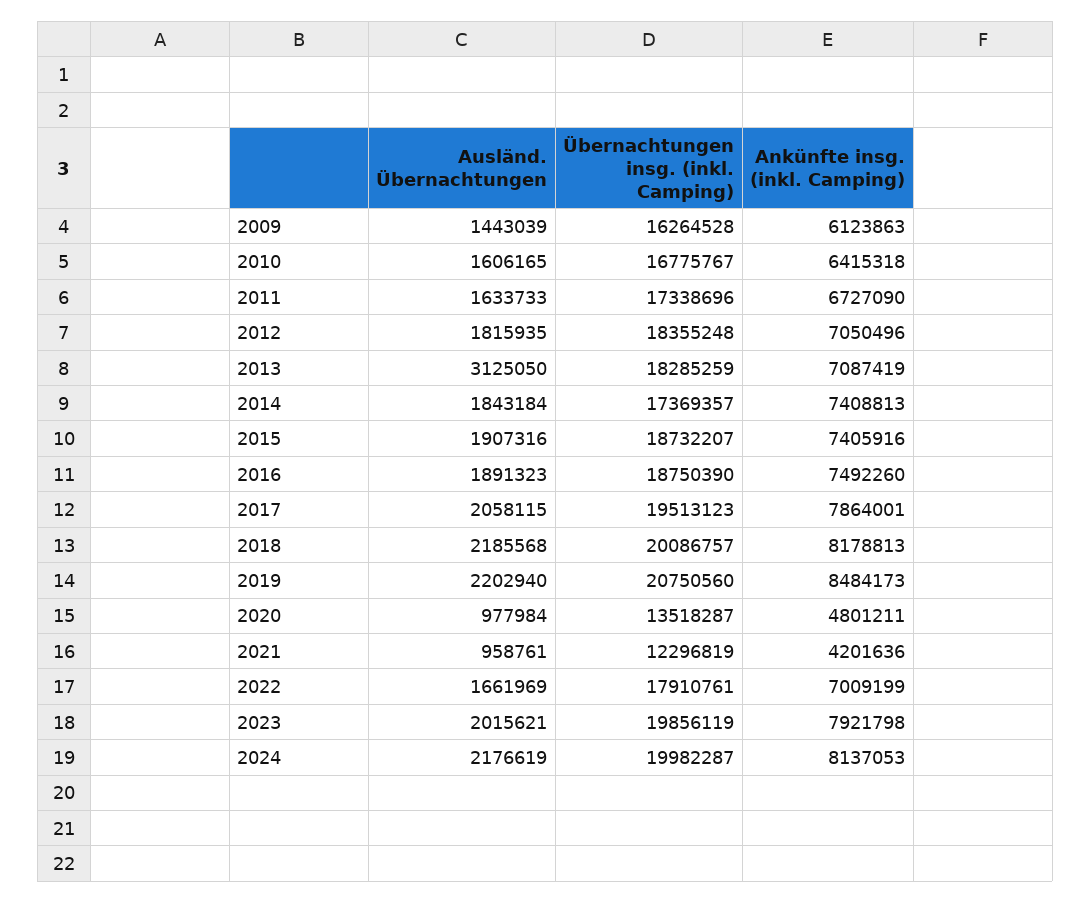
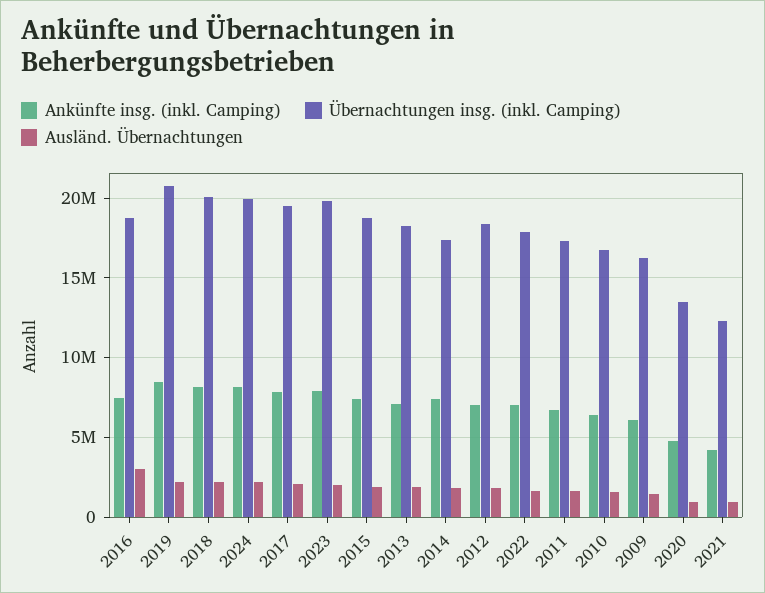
  {
    "Ausländ. Übernachtungen": {
      "2009": 1443039,
      "2010": 1606165,
      "2011": 1633733,
      "2012": 1815935,
-     "2013": 3125050,
+     "2013": 2000000,
      "2014": 1843184,
      "2015": 1907316,
-     "2016": 1891323,
+     "2016": 3000000,
      "2017": 2058115,
      "2018": 2185568,
      "2019": 2202940,
      "2020": 977984,
      "2021": 958761,
      "2022": 1661969,
      "2023": 2015621,
      "2024": 2176619
    },
    "Übernachtungen insg. (inkl. Camping)": {
      "2009": 16264528,
      "2010": 16775767,
      "2011": 17338696,
      "2012": 18355248,
      "2013": 18285259,
      "2014": 17369357,
      "2015": 18732207,
      "2016": 18750390,
      "2017": 19513123,
      "2018": 20086757,
      "2019": 20750560,
      "2020": 13518287,
      "2021": 12296819,
      "2022": 17910761,
      "2023": 19856119,
      "2024": 19982287
    },
    "Ankünfte insg. (inkl. Camping)": {
      "2009": 6123863,
      "2010": 6415318,
      "2011": 6727090,
      "2012": 7050496,
      "2013": 7087419,
      "2014": 7408813,
      "2015": 7405916,
      "2016": 7492260,
      "2017": 7864001,
      "2018": 8178813,
      "2019": 8484173,
      "2020": 4801211,
      "2021": 4201636,
      "2022": 7009199,
      "2023": 7921798,
      "2024": 8137053
    }
  }

